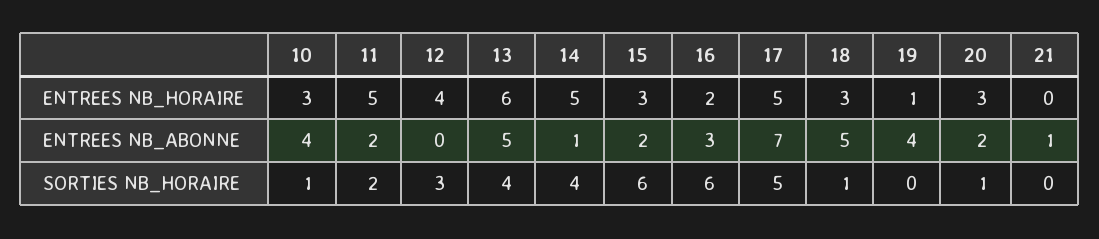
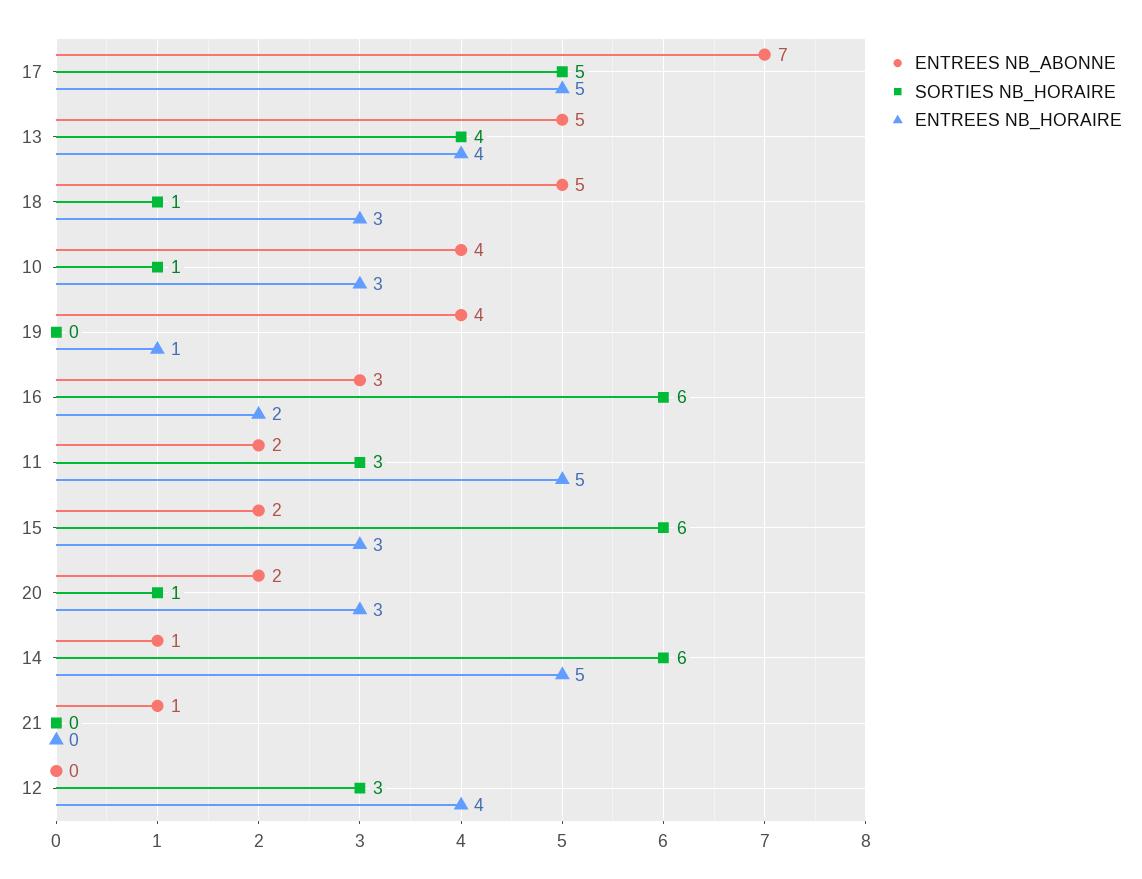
  {
    "ENTREES NB_HORAIRE": {
      "10": 3,
      "11": 5,
      "12": 4,
-     "13": 6,
+     "13": 4,
      "14": 5,
      "15": 3,
      "16": 2,
      "17": 5,
      "18": 3,
      "19": 1,
      "20": 3,
      "21": 0
    },
    "ENTREES NB_ABONNE": {
      "10": 4,
      "11": 2,
      "12": 0,
      "13": 5,
      "14": 1,
      "15": 2,
      "16": 3,
      "17": 7,
      "18": 5,
      "19": 4,
      "20": 2,
      "21": 1
    },
    "SORTIES NB_HORAIRE": {
      "10": 1,
-     "11": 2,
+     "11": 3,
      "12": 3,
      "13": 4,
-     "14": 4,
+     "14": 6,
      "15": 6,
      "16": 6,
      "17": 5,
      "18": 1,
      "19": 0,
      "20": 1,
      "21": 0
    }
  }

